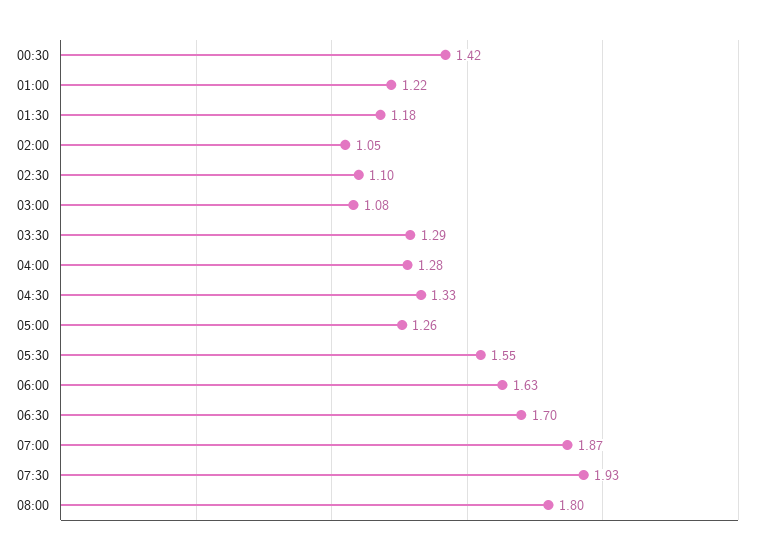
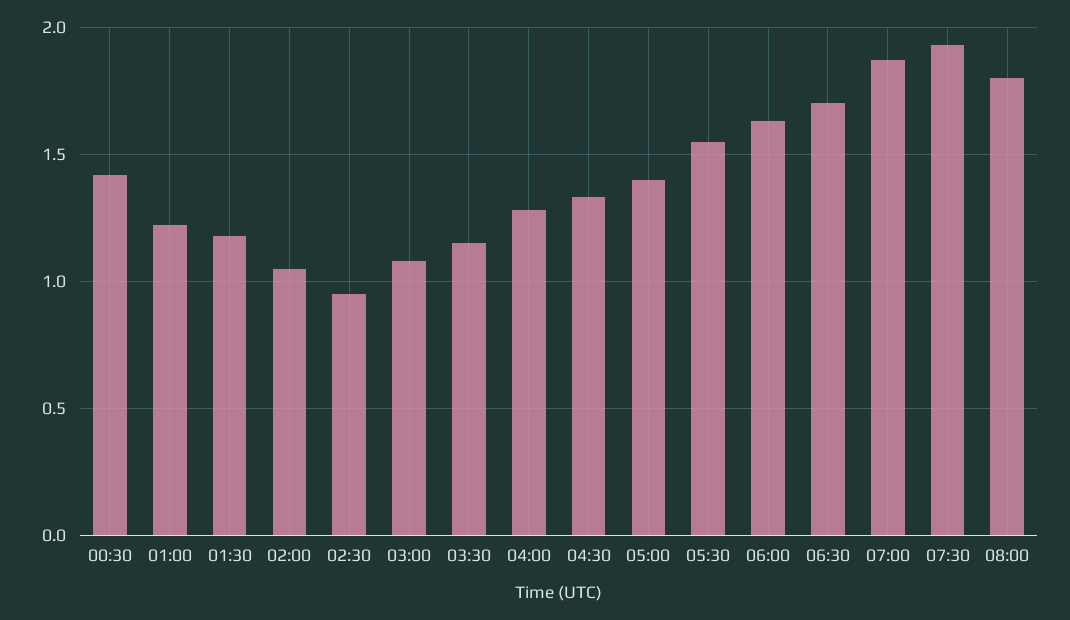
  {
    "00:30": 1.42,
    "01:00": 1.22,
    "01:30": 1.18,
    "02:00": 1.05,
-   "02:30": 1.1,
+   "02:30": 0.95,
    "03:00": 1.08,
-   "03:30": 1.29,
+   "03:30": 1.15,
    "04:00": 1.28,
    "04:30": 1.33,
-   "05:00": 1.26,
+   "05:00": 1.4,
    "05:30": 1.55,
    "06:00": 1.63,
    "06:30": 1.7,
    "07:00": 1.87,
    "07:30": 1.93,
    "08:00": 1.8
  }

